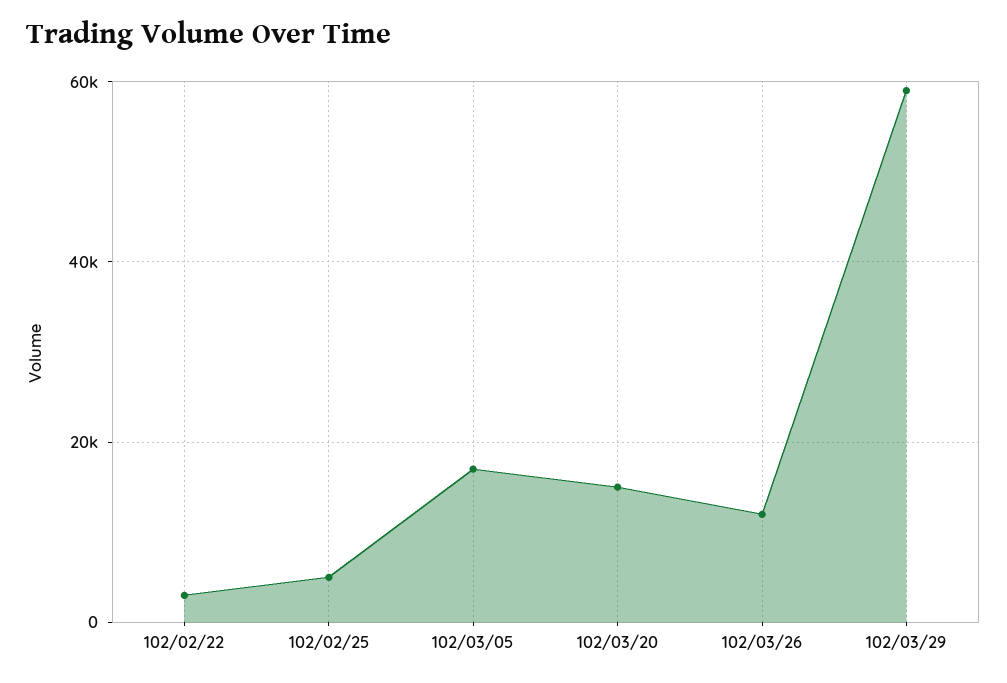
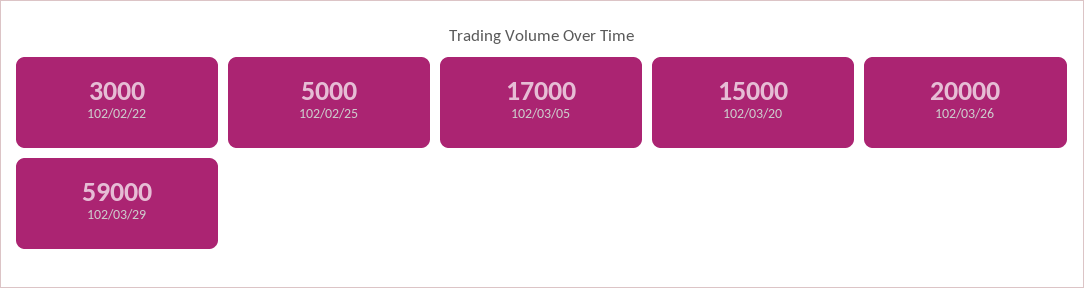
  {
    "102/02/22": 3000,
    "102/02/25": 5000,
    "102/03/05": 17000,
    "102/03/20": 15000,
-   "102/03/26": 12000,
+   "102/03/26": 20000,
    "102/03/29": 59000
  }

